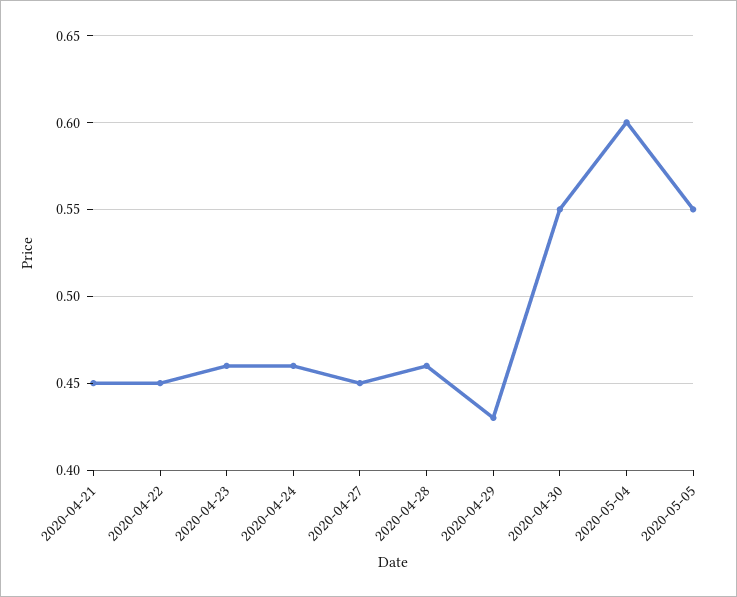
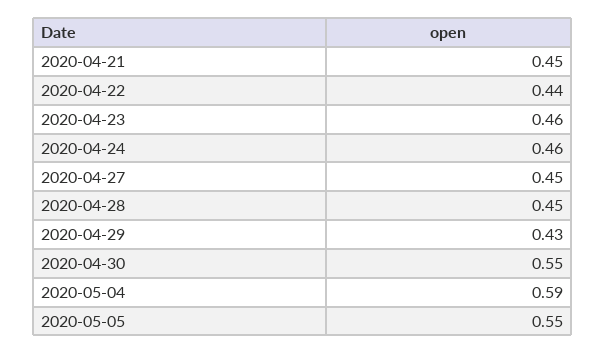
  {
    "2020-04-21": 0.45,
-   "2020-04-22": 0.45,
+   "2020-04-22": 0.44,
    "2020-04-23": 0.46,
    "2020-04-24": 0.46,
    "2020-04-27": 0.45,
-   "2020-04-28": 0.46,
+   "2020-04-28": 0.45,
    "2020-04-29": 0.43,
    "2020-04-30": 0.55,
-   "2020-05-04": 0.6,
+   "2020-05-04": 0.59,
    "2020-05-05": 0.55
  }

